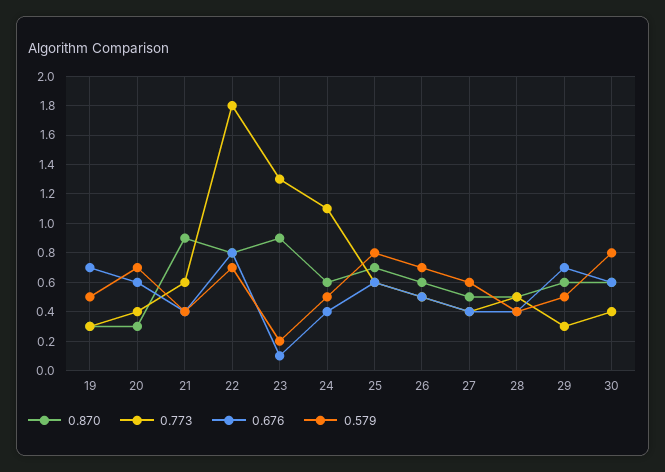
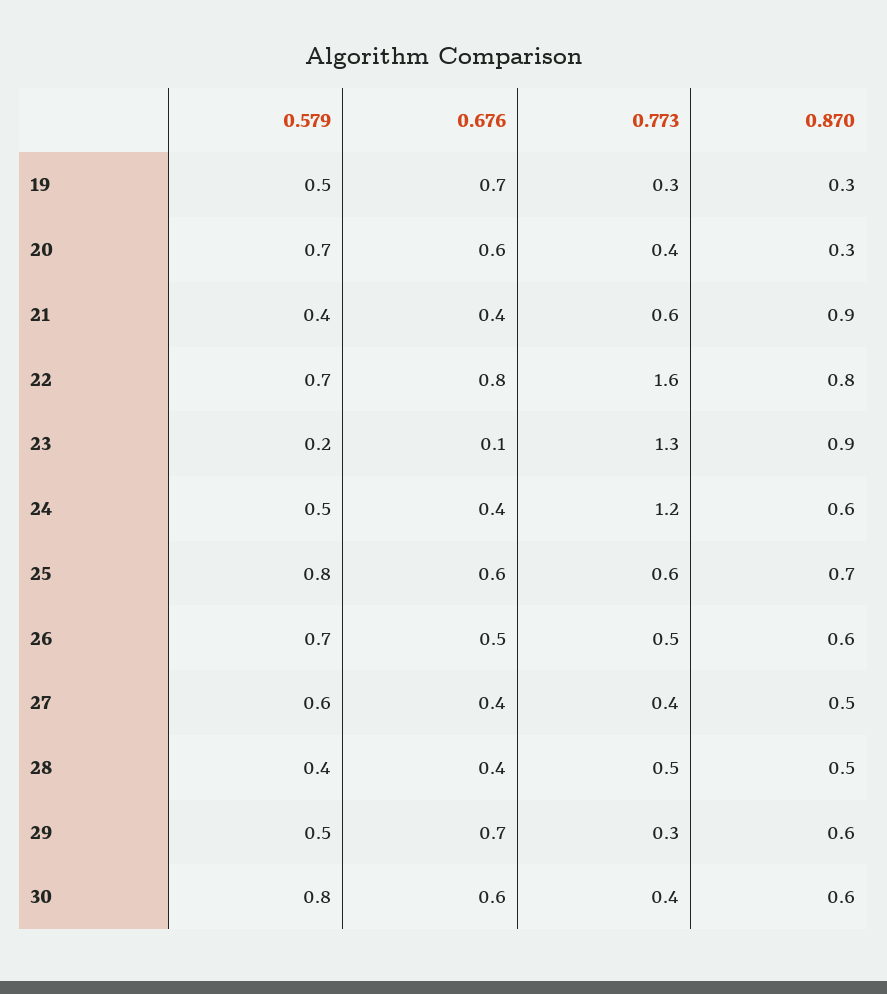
  {
    "0.870": {
      "19": 0.3,
      "20": 0.3,
      "21": 0.9,
      "22": 0.8,
      "23": 0.9,
      "24": 0.6,
      "25": 0.7,
      "26": 0.6,
      "27": 0.5,
      "28": 0.5,
      "29": 0.6,
      "30": 0.6
    },
    "0.773": {
      "19": 0.3,
      "20": 0.4,
      "21": 0.6,
-     "22": 1.8,
+     "22": 1.6,
      "23": 1.3,
-     "24": 1.1,
+     "24": 1.2,
      "25": 0.6,
      "26": 0.5,
      "27": 0.4,
      "28": 0.5,
      "29": 0.3,
      "30": 0.4
    },
    "0.676": {
      "19": 0.7,
      "20": 0.6,
      "21": 0.4,
      "22": 0.8,
      "23": 0.1,
      "24": 0.4,
      "25": 0.6,
      "26": 0.5,
      "27": 0.4,
      "28": 0.4,
      "29": 0.7,
      "30": 0.6
    },
    "0.579": {
      "19": 0.5,
      "20": 0.7,
      "21": 0.4,
      "22": 0.7,
      "23": 0.2,
      "24": 0.5,
      "25": 0.8,
      "26": 0.7,
      "27": 0.6,
      "28": 0.4,
      "29": 0.5,
      "30": 0.8
    }
  }

